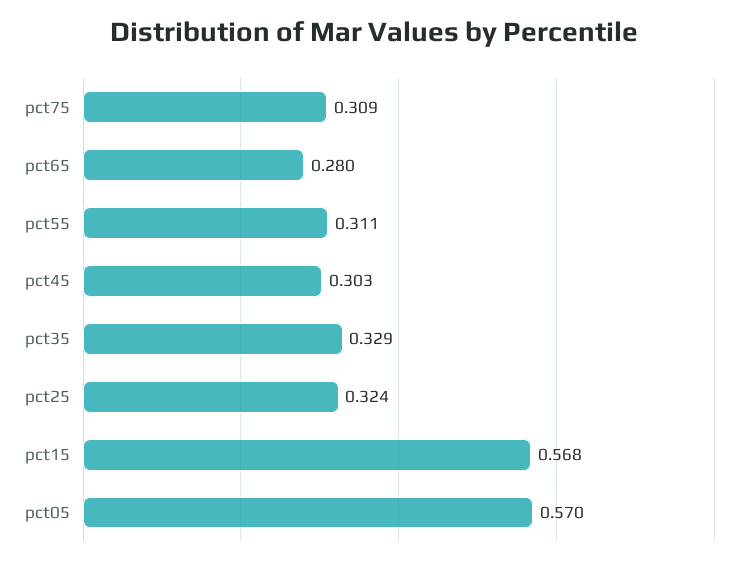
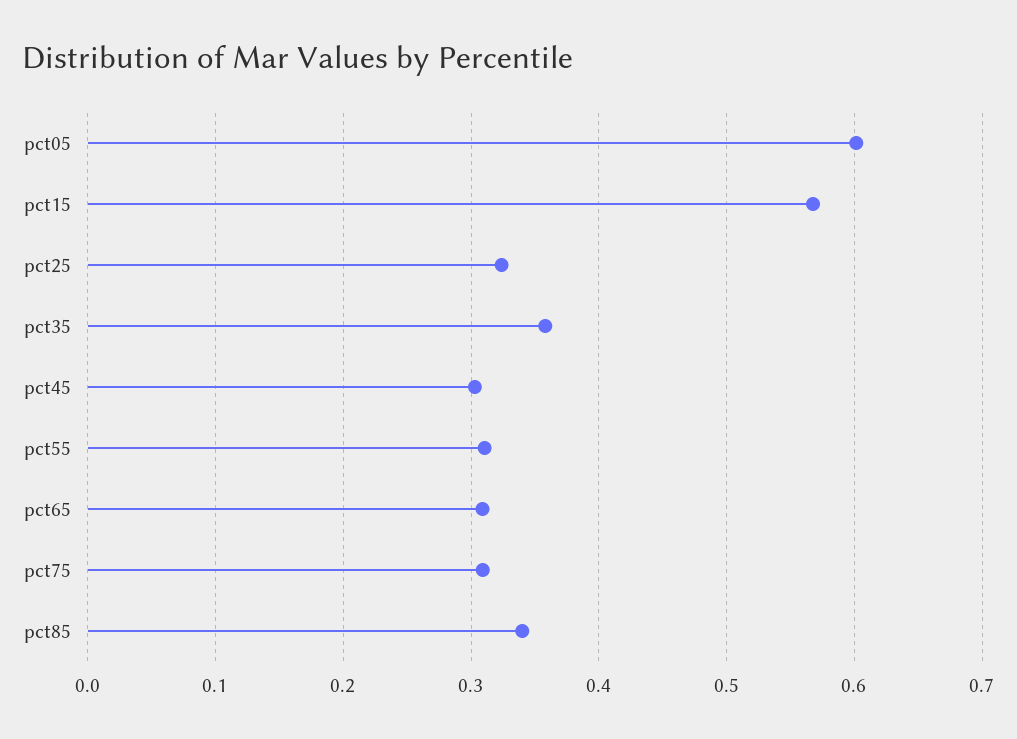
  {
    "pct75": 0.309,
-   "pct65": 0.28,
+   "pct65": 0.31,
    "pct55": 0.311,
    "pct45": 0.303,
-   "pct35": 0.329,
+   "pct35": 0.36,
    "pct25": 0.324,
    "pct15": 0.568,
-   "pct05": 0.57
+   "pct05": 0.6,
+   "pct85": 0.34
  }

